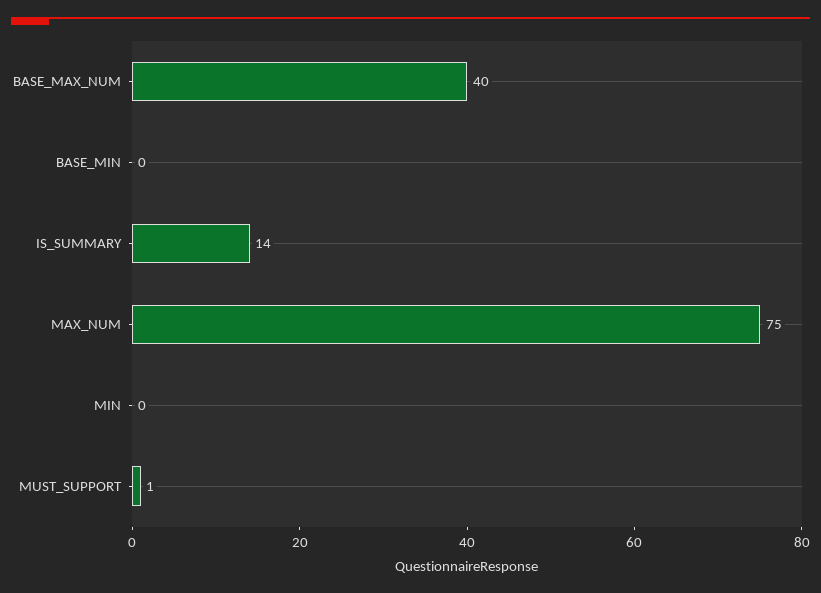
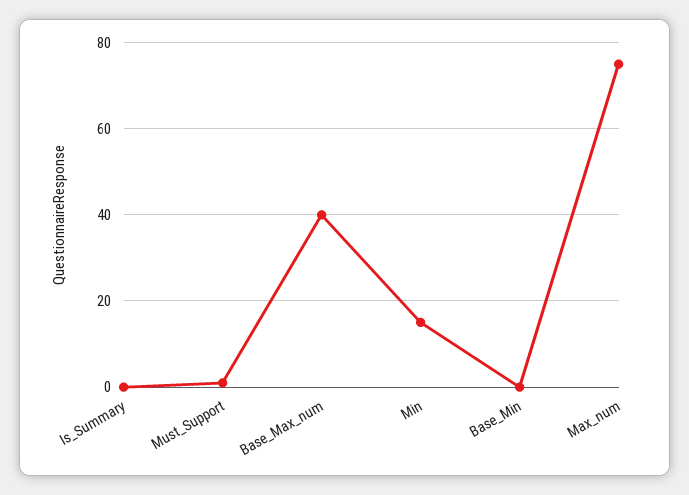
  {
    "BASE_MAX_NUM": 40,
    "BASE_MIN": 0,
-   "IS_SUMMARY": 14,
+   "IS_SUMMARY": 0,
    "MAX_NUM": 75,
-   "MIN": 0,
+   "MIN": 15,
    "MUST_SUPPORT": 1
  }

